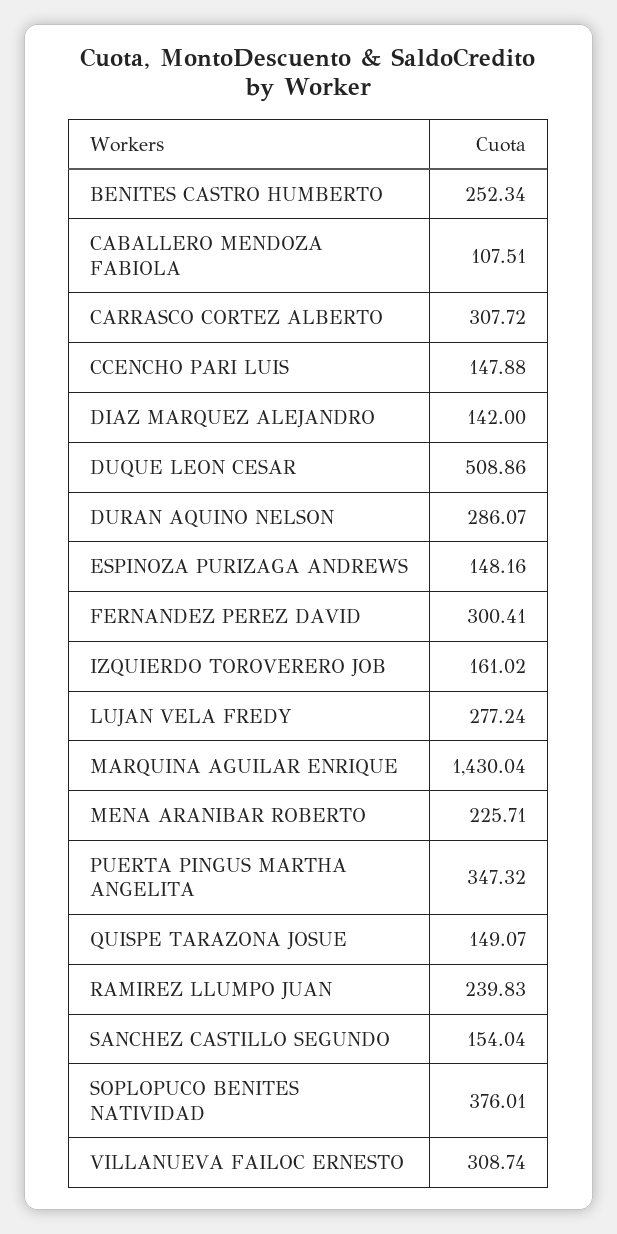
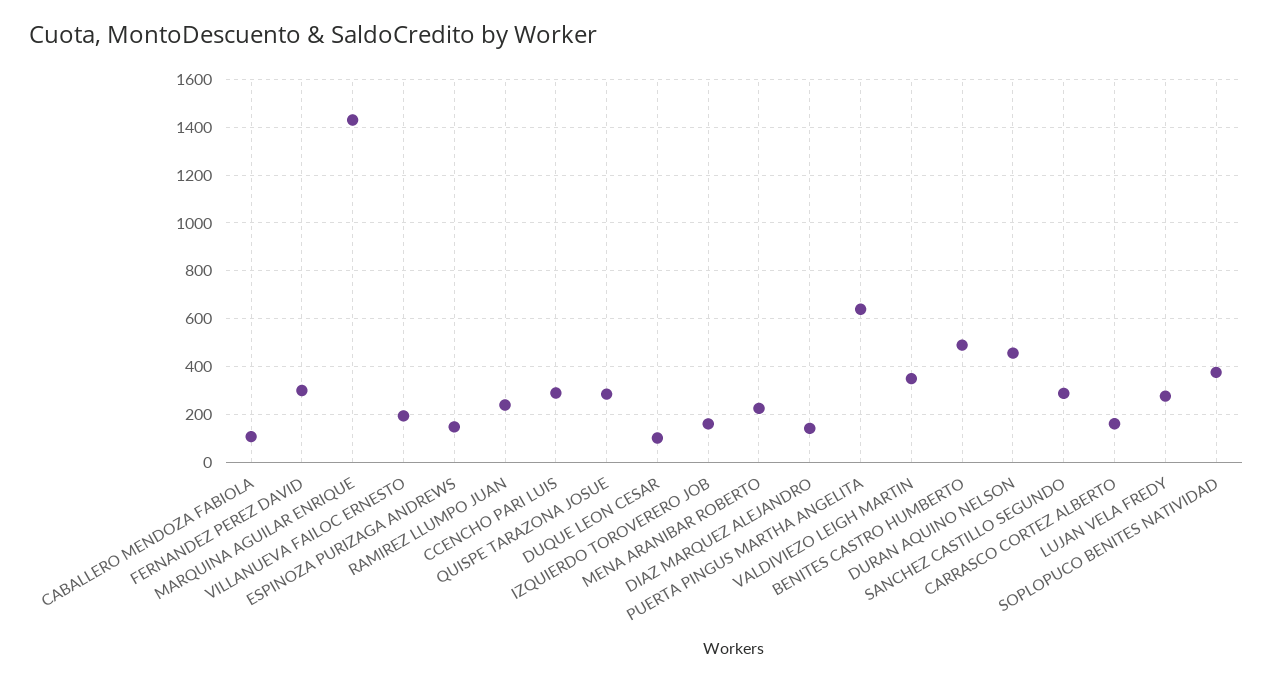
  {
-   "BENITES CASTRO HUMBERTO": 252.34,
+   "BENITES CASTRO HUMBERTO": 500,
    "CABALLERO MENDOZA FABIOLA": 107.51,
-   "CARRASCO CORTEZ ALBERTO": 307.72,
+   "CARRASCO CORTEZ ALBERTO": 150,
-   "CCENCHO PARI LUIS": 147.88,
+   "CCENCHO PARI LUIS": 300,
    "DIAZ MARQUEZ ALEJANDRO": 142,
-   "DUQUE LEON CESAR": 508.86,
+   "DUQUE LEON CESAR": 100,
-   "DURAN AQUINO NELSON": 286.07,
+   "DURAN AQUINO NELSON": 450,
    "ESPINOZA PURIZAGA ANDREWS": 148.16,
    "FERNANDEZ PEREZ DAVID": 300.41,
    "IZQUIERDO TOROVERERO JOB": 161.02,
    "LUJAN VELA FREDY": 277.24,
    "MARQUINA AGUILAR ENRIQUE": 1430.04,
    "MENA ARANIBAR ROBERTO": 225.71,
-   "PUERTA PINGUS MARTHA ANGELITA": 347.32,
+   "PUERTA PINGUS MARTHA ANGELITA": 650,
-   "QUISPE TARAZONA JOSUE": 149.07,
+   "QUISPE TARAZONA JOSUE": 300,
    "RAMIREZ LLUMPO JUAN": 239.83,
-   "SANCHEZ CASTILLO SEGUNDO": 154.04,
+   "SANCHEZ CASTILLO SEGUNDO": 300,
    "SOPLOPUCO BENITES NATIVIDAD": 376.01,
-   "VILLANUEVA FAILOC ERNESTO": 308.74
+   "VILLANUEVA FAILOC ERNESTO": 200,
+   "VALDIVIEZO LEIGH MARTIN": 350
  }

